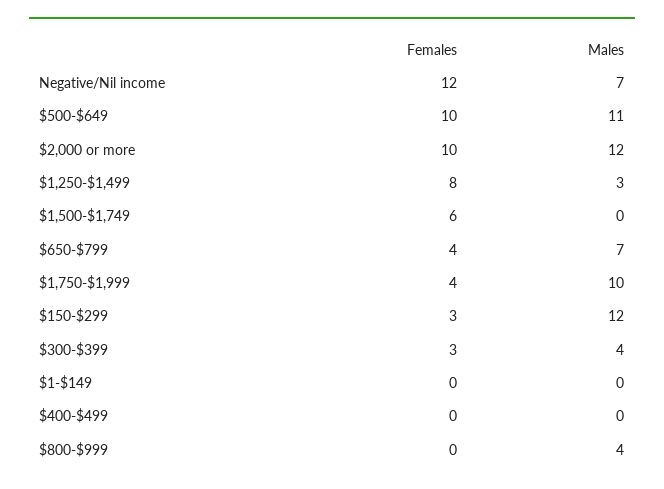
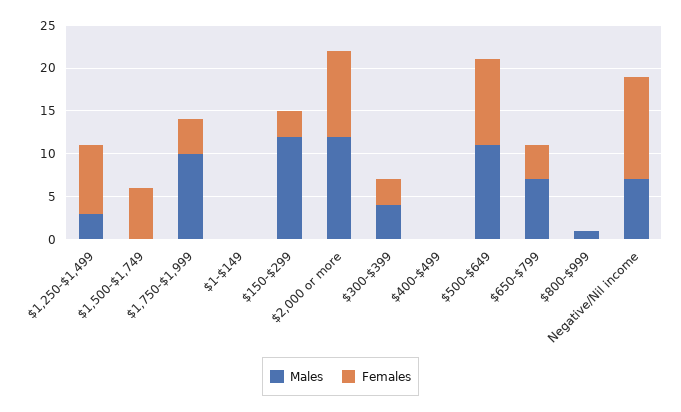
  {
    "Females": {
      "Negative/Nil income": 12,
      "$500-$649": 10,
      "$2,000 or more": 10,
      "$1,250-$1,499": 8,
      "$1,500-$1,749": 6,
      "$650-$799": 4,
      "$1,750-$1,999": 4,
      "$150-$299": 3,
      "$300-$399": 3,
      "$1-$149": 0,
      "$400-$499": 0,
      "$800-$999": 0
    },
    "Males": {
      "Negative/Nil income": 7,
      "$500-$649": 11,
      "$2,000 or more": 12,
      "$1,250-$1,499": 3,
      "$1,500-$1,749": 0,
      "$650-$799": 7,
      "$1,750-$1,999": 10,
      "$150-$299": 12,
      "$300-$399": 4,
      "$1-$149": 0,
      "$400-$499": 0,
-     "$800-$999": 4
+     "$800-$999": 1
    }
  }

